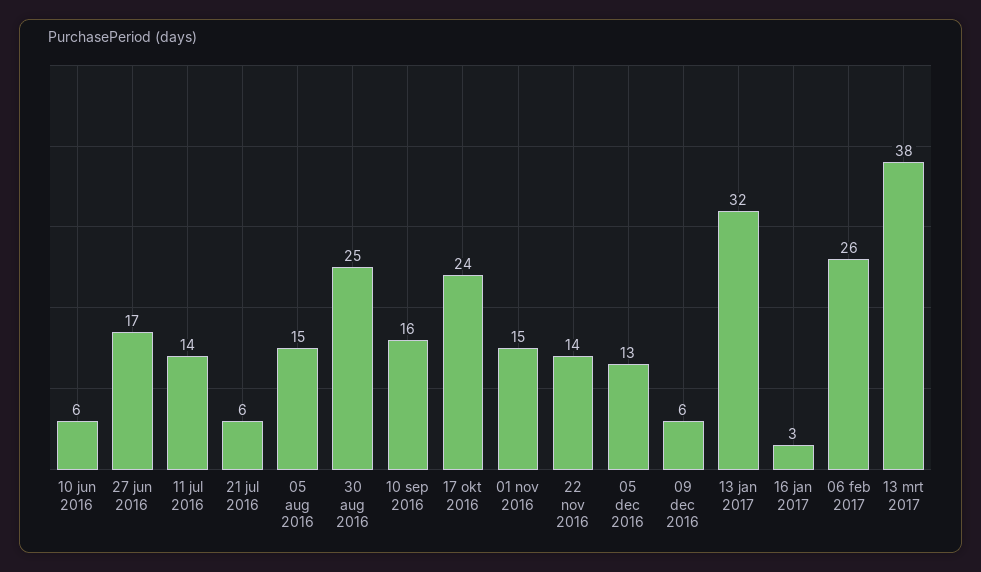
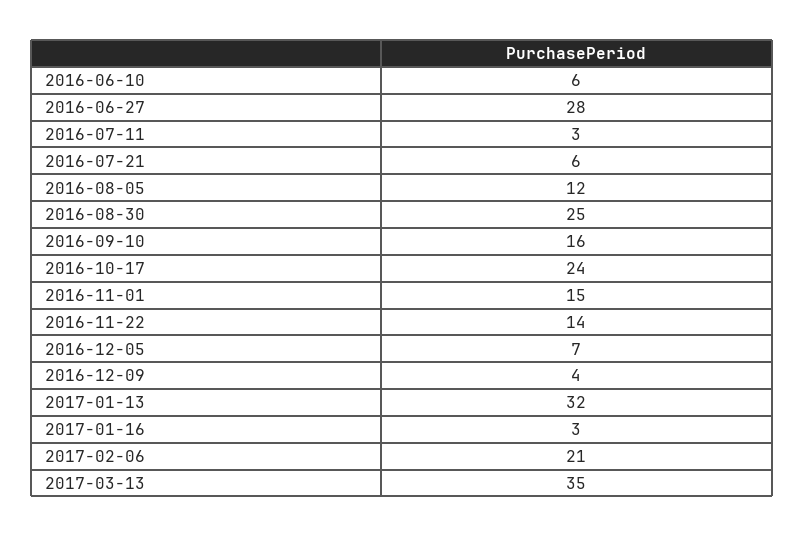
  {
    "10 jun 2016": 6,
-   "27 jun 2016": 17,
+   "27 jun 2016": 28,
-   "11 jul 2016": 14,
+   "11 jul 2016": 3,
    "21 jul 2016": 6,
-   "05 aug 2016": 15,
+   "05 aug 2016": 12,
    "30 aug 2016": 25,
    "10 sep 2016": 16,
    "17 okt 2016": 24,
    "01 nov 2016": 15,
    "22 nov 2016": 14,
-   "05 dec 2016": 13,
+   "05 dec 2016": 7,
-   "09 dec 2016": 6,
+   "09 dec 2016": 4,
    "13 jan 2017": 32,
    "16 jan 2017": 3,
-   "06 feb 2017": 26,
+   "06 feb 2017": 21,
-   "13 mrt 2017": 38
+   "13 mrt 2017": 35
  }

